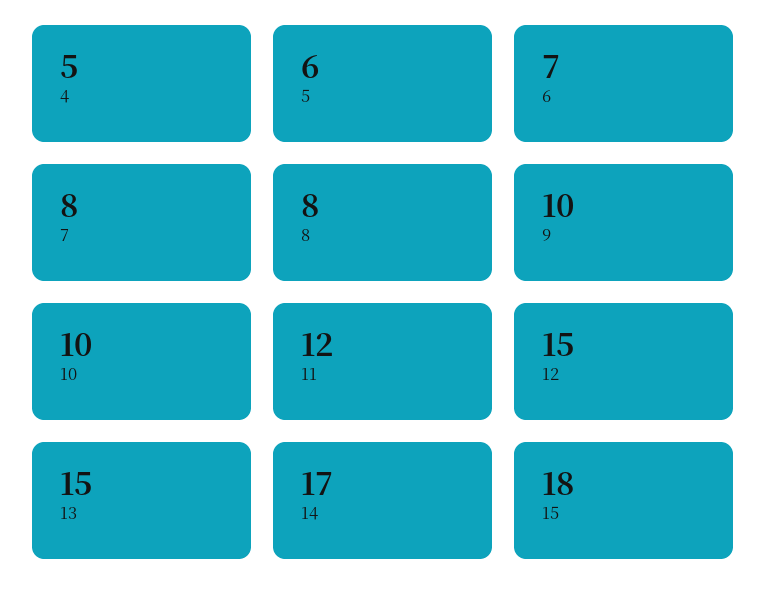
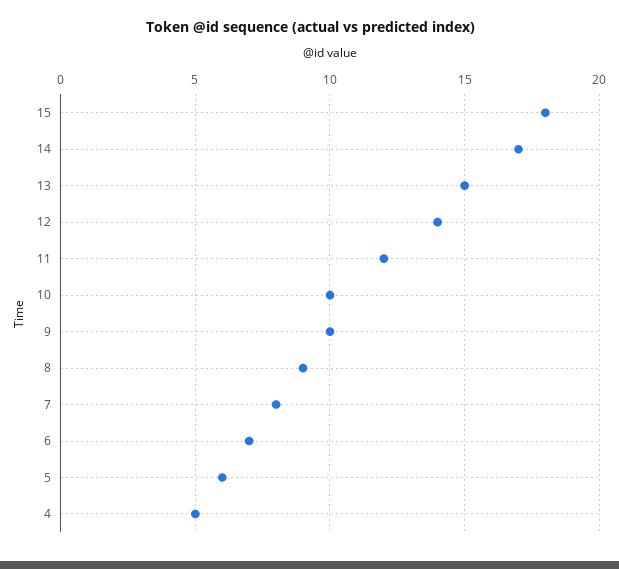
  {
    "4": 5,
    "5": 6,
    "6": 7,
    "7": 8,
-   "8": 8,
+   "8": 9,
    "9": 10,
    "10": 10,
    "11": 12,
-   "12": 15,
+   "12": 14,
    "13": 15,
    "14": 17,
    "15": 18
  }

